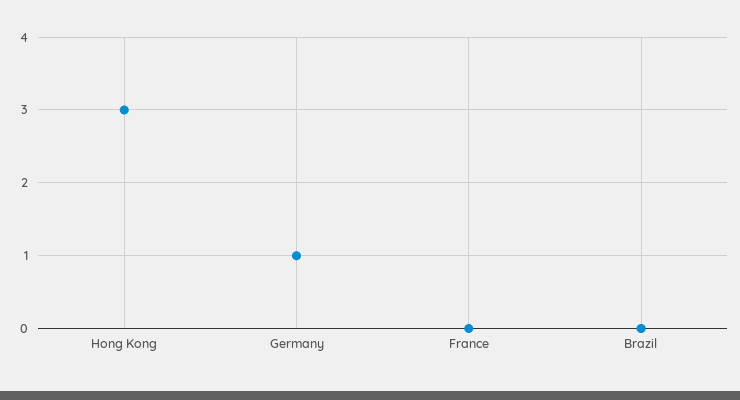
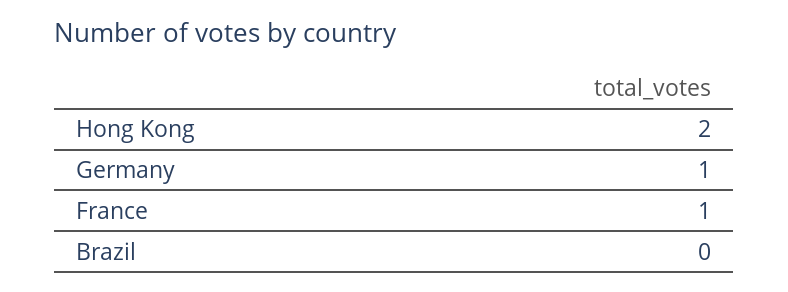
  {
-   "Hong Kong": 3,
+   "Hong Kong": 2,
    "Germany": 1,
-   "France": 0,
+   "France": 1,
    "Brazil": 0
  }

